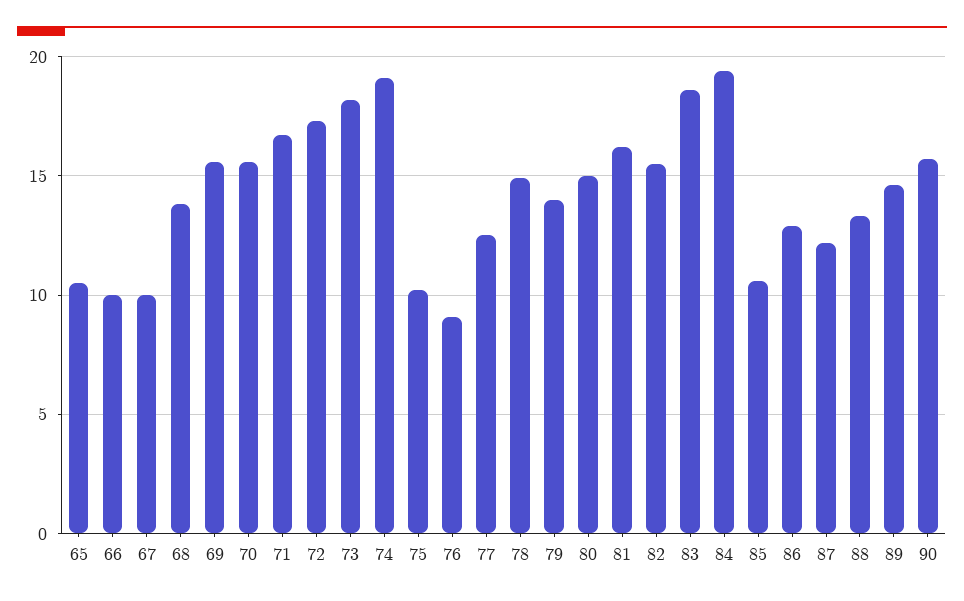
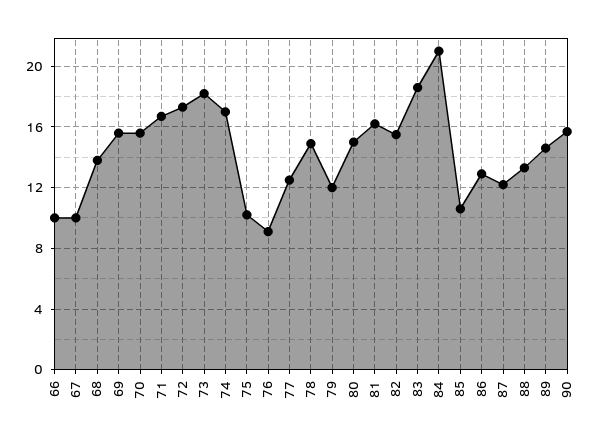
  {
-   "65": 10.5,
    "66": 10,
    "67": 10,
    "68": 14,
    "69": 15.5,
    "70": 15.5,
    "71": 16.5,
    "72": 17.5,
    "73": 18,
-   "74": 19,
+   "74": 17,
    "75": 10,
    "76": 9,
    "77": 12.5,
    "78": 15,
-   "79": 14,
+   "79": 12,
    "80": 15,
    "81": 16,
    "82": 15.5,
    "83": 18.5,
-   "84": 19.5,
+   "84": 21,
    "85": 10.5,
    "86": 13,
    "87": 12,
    "88": 13.5,
    "89": 14.5,
    "90": 15.5
  }

